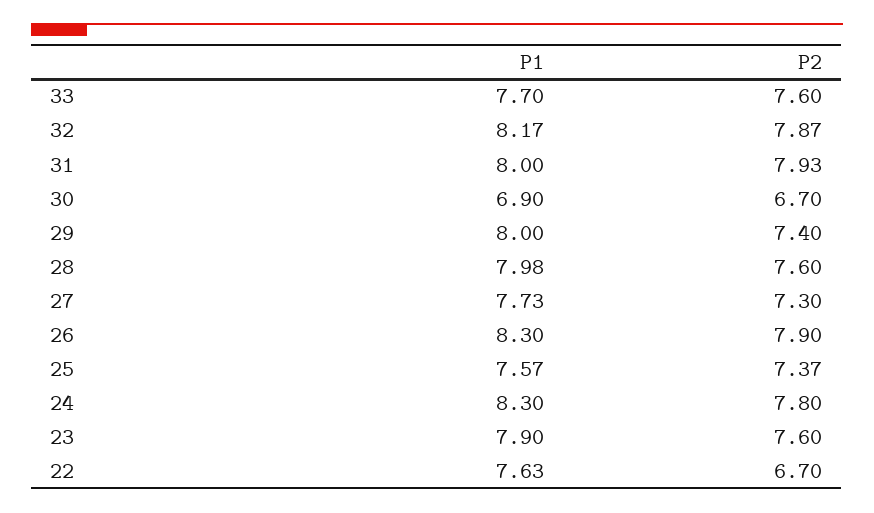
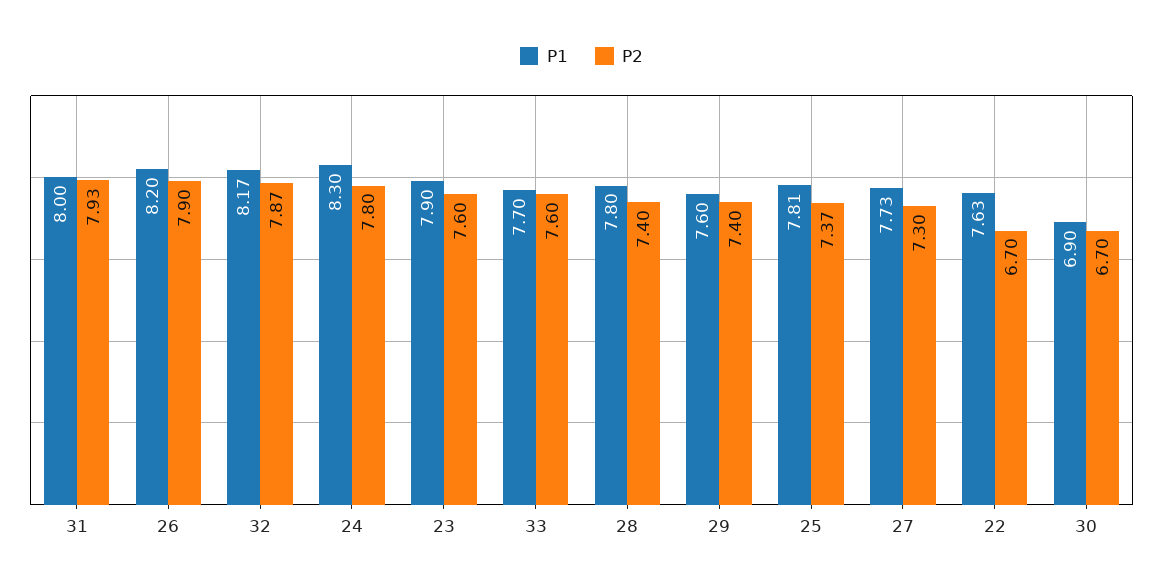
  {
    "P1": {
      "33": 7.7,
      "32": 8.17,
      "31": 8,
      "30": 6.9,
-     "29": 8,
+     "29": 7.6,
-     "28": 7.98,
+     "28": 7.8,
      "27": 7.73,
-     "26": 8.3,
+     "26": 8.2,
-     "25": 7.57,
+     "25": 7.81,
      "24": 8.3,
      "23": 7.9,
      "22": 7.63
    },
    "P2": {
      "33": 7.6,
      "32": 7.87,
      "31": 7.93,
      "30": 6.7,
      "29": 7.4,
-     "28": 7.6,
+     "28": 7.4,
      "27": 7.3,
      "26": 7.9,
      "25": 7.37,
      "24": 7.8,
      "23": 7.6,
      "22": 6.7
    }
  }

